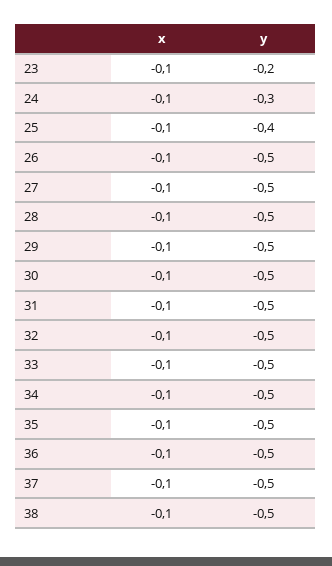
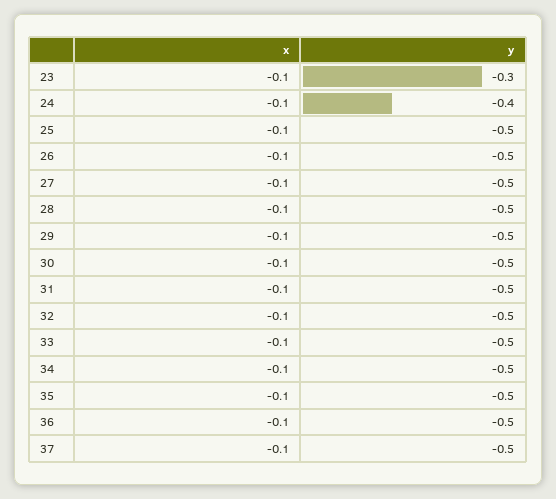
  {
    "x": {
      "23": -0.1,
      "24": -0.1,
      "25": -0.1,
      "26": -0.1,
      "27": -0.1,
      "28": -0.1,
      "29": -0.1,
      "30": -0.1,
      "31": -0.1,
      "32": -0.1,
      "33": -0.1,
      "34": -0.1,
      "35": -0.1,
      "36": -0.1,
-     "37": -0.1,
+     "37": -0.1
-     "38": -0.1
    },
    "y": {
-     "23": -0.2,
+     "23": -0.3,
-     "24": -0.3,
+     "24": -0.4,
-     "25": -0.4,
+     "25": -0.5,
      "26": -0.5,
      "27": -0.5,
      "28": -0.5,
      "29": -0.5,
      "30": -0.5,
      "31": -0.5,
      "32": -0.5,
      "33": -0.5,
      "34": -0.5,
      "35": -0.5,
      "36": -0.5,
-     "37": -0.5,
+     "37": -0.5
-     "38": -0.5
    }
  }

